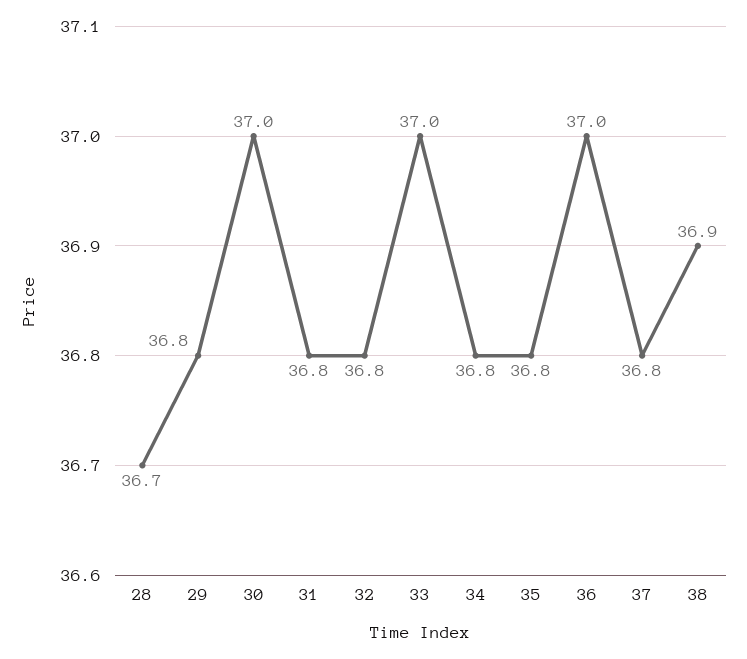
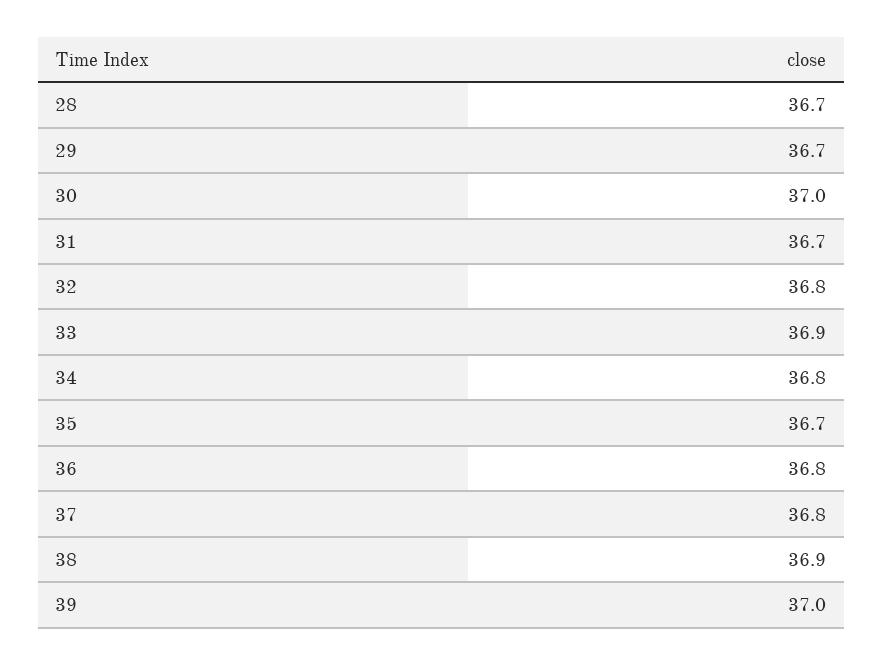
  {
    "28": 36.7,
-   "29": 36.8,
+   "29": 36.7,
    "30": 37,
-   "31": 36.8,
+   "31": 36.7,
    "32": 36.8,
-   "33": 37,
+   "33": 36.9,
    "34": 36.8,
-   "35": 36.8,
+   "35": 36.7,
-   "36": 37,
+   "36": 36.8,
    "37": 36.8,
-   "38": 36.9
+   "38": 36.9,
+   "39": 37
  }

